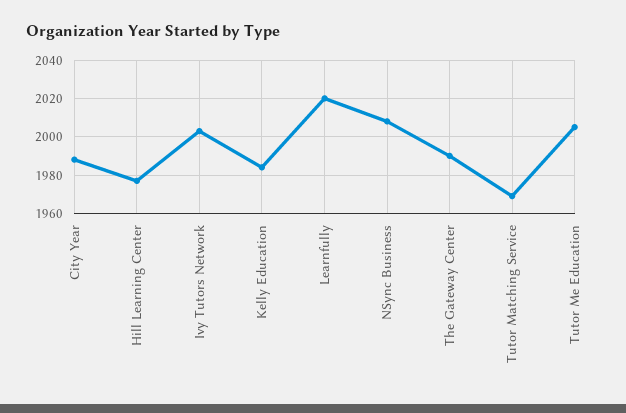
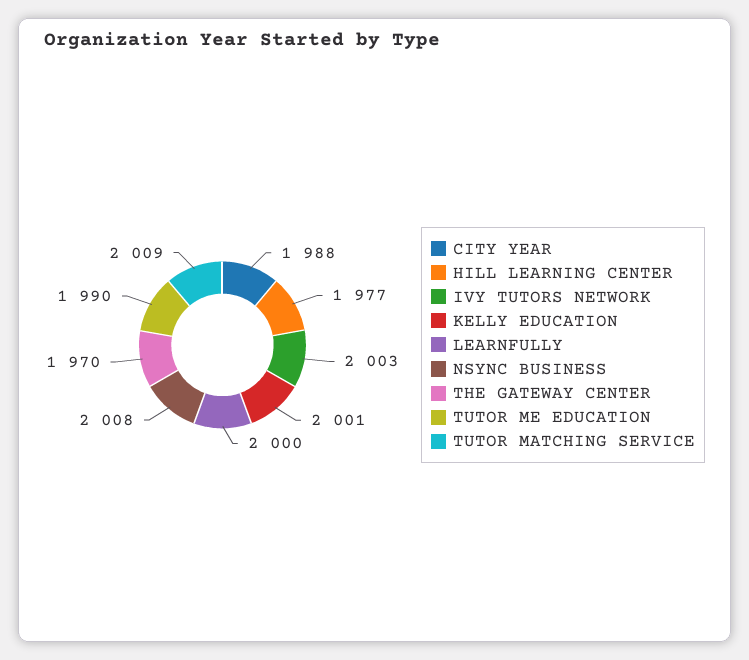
  {
    "City Year": 1988,
    "Hill Learning Center": 1977,
    "Ivy Tutors Network": 2003,
-   "Kelly Education": 1985,
+   "Kelly Education": 2001,
-   "Learnfully": 2020,
+   "Learnfully": 2000,
    "NSync Business": 2008,
-   "The Gateway Center": 1990,
+   "The Gateway Center": 1970,
-   "Tutor Matching Service": 1970,
+   "Tutor Matching Service": 2009,
-   "Tutor Me Education": 2005
+   "Tutor Me Education": 1990
  }

